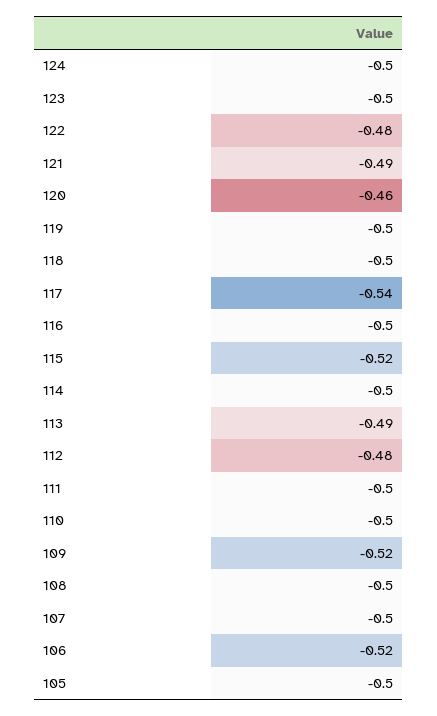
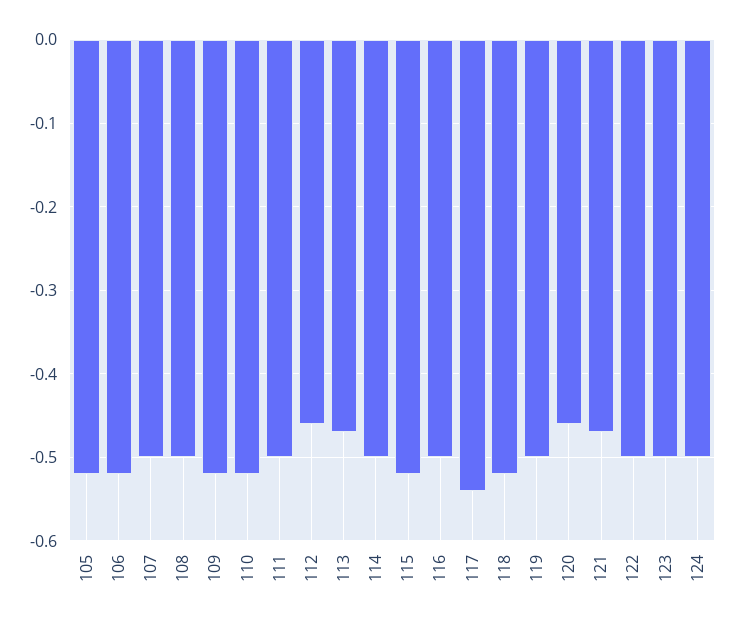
  {
    "124": -0.5,
    "123": -0.5,
-   "122": -0.48,
+   "122": -0.5,
-   "121": -0.49,
+   "121": -0.47,
    "120": -0.46,
    "119": -0.5,
-   "118": -0.5,
+   "118": -0.52,
    "117": -0.54,
    "116": -0.5,
    "115": -0.52,
    "114": -0.5,
-   "113": -0.49,
+   "113": -0.47,
-   "112": -0.48,
+   "112": -0.46,
    "111": -0.5,
-   "110": -0.5,
+   "110": -0.52,
    "109": -0.52,
    "108": -0.5,
    "107": -0.5,
    "106": -0.52,
-   "105": -0.5
+   "105": -0.52
  }

